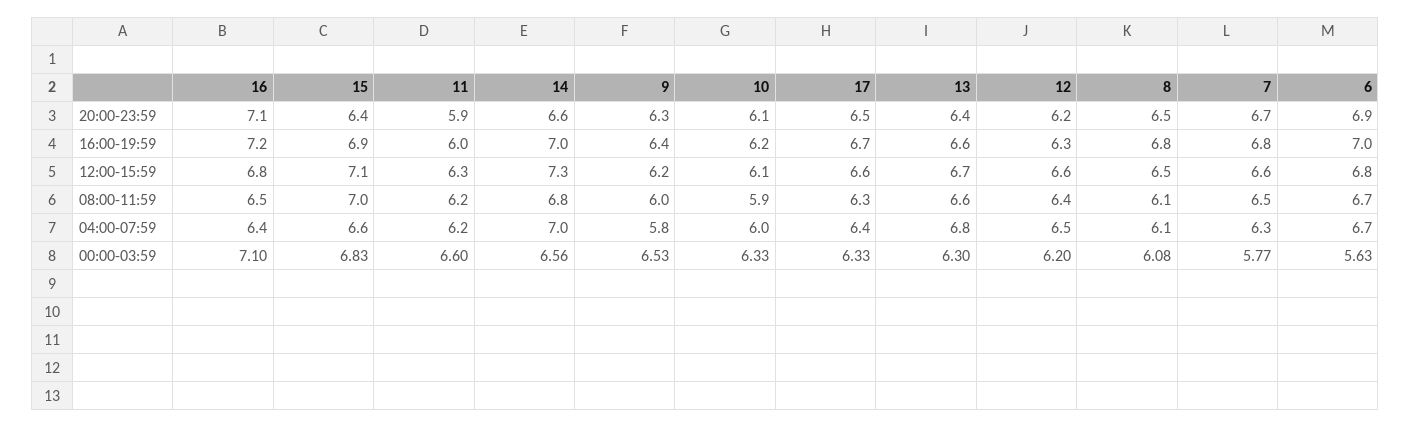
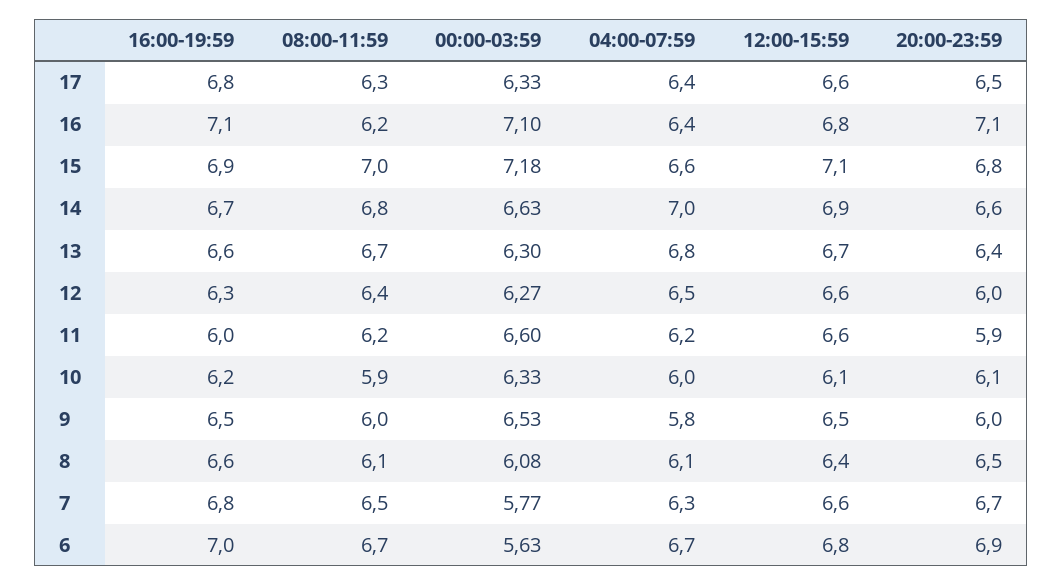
  {
    "16": {
      "20:00-23:59": 7.1,
-     "16:00-19:59": 7.2,
+     "16:00-19:59": 7.1,
      "12:00-15:59": 6.8,
-     "08:00-11:59": 6.5,
+     "08:00-11:59": 6.2,
      "04:00-07:59": 6.4,
      "00:00-03:59": 7.1
    },
    "15": {
-     "20:00-23:59": 6.4,
+     "20:00-23:59": 6.8,
      "16:00-19:59": 6.9,
      "12:00-15:59": 7.1,
      "08:00-11:59": 7,
      "04:00-07:59": 6.6,
-     "00:00-03:59": 6.83
+     "00:00-03:59": 7.18
    },
    "11": {
      "20:00-23:59": 5.9,
      "16:00-19:59": 6,
-     "12:00-15:59": 6.3,
+     "12:00-15:59": 6.6,
      "08:00-11:59": 6.2,
      "04:00-07:59": 6.2,
      "00:00-03:59": 6.6
    },
    "14": {
      "20:00-23:59": 6.6,
-     "16:00-19:59": 7,
+     "16:00-19:59": 6.7,
-     "12:00-15:59": 7.3,
+     "12:00-15:59": 6.9,
      "08:00-11:59": 6.8,
      "04:00-07:59": 7,
-     "00:00-03:59": 6.56
+     "00:00-03:59": 6.63
    },
    "9": {
-     "20:00-23:59": 6.3,
+     "20:00-23:59": 6,
-     "16:00-19:59": 6.4,
+     "16:00-19:59": 6.5,
-     "12:00-15:59": 6.2,
+     "12:00-15:59": 6.5,
      "08:00-11:59": 6,
      "04:00-07:59": 5.8,
      "00:00-03:59": 6.53
    },
    "10": {
      "20:00-23:59": 6.1,
      "16:00-19:59": 6.2,
      "12:00-15:59": 6.1,
      "08:00-11:59": 5.9,
      "04:00-07:59": 6,
      "00:00-03:59": 6.33
    },
    "17": {
      "20:00-23:59": 6.5,
-     "16:00-19:59": 6.7,
+     "16:00-19:59": 6.8,
      "12:00-15:59": 6.6,
      "08:00-11:59": 6.3,
      "04:00-07:59": 6.4,
      "00:00-03:59": 6.33
    },
    "13": {
      "20:00-23:59": 6.4,
      "16:00-19:59": 6.6,
      "12:00-15:59": 6.7,
-     "08:00-11:59": 6.6,
+     "08:00-11:59": 6.7,
      "04:00-07:59": 6.8,
      "00:00-03:59": 6.3
    },
    "12": {
-     "20:00-23:59": 6.2,
+     "20:00-23:59": 6,
      "16:00-19:59": 6.3,
      "12:00-15:59": 6.6,
      "08:00-11:59": 6.4,
      "04:00-07:59": 6.5,
-     "00:00-03:59": 6.2
+     "00:00-03:59": 6.27
    },
    "8": {
      "20:00-23:59": 6.5,
-     "16:00-19:59": 6.8,
+     "16:00-19:59": 6.6,
-     "12:00-15:59": 6.5,
+     "12:00-15:59": 6.4,
      "08:00-11:59": 6.1,
      "04:00-07:59": 6.1,
      "00:00-03:59": 6.08
    },
    "7": {
      "20:00-23:59": 6.7,
      "16:00-19:59": 6.8,
      "12:00-15:59": 6.6,
      "08:00-11:59": 6.5,
      "04:00-07:59": 6.3,
      "00:00-03:59": 5.77
    },
    "6": {
      "20:00-23:59": 6.9,
      "16:00-19:59": 7,
      "12:00-15:59": 6.8,
      "08:00-11:59": 6.7,
      "04:00-07:59": 6.7,
      "00:00-03:59": 5.63
    }
  }

